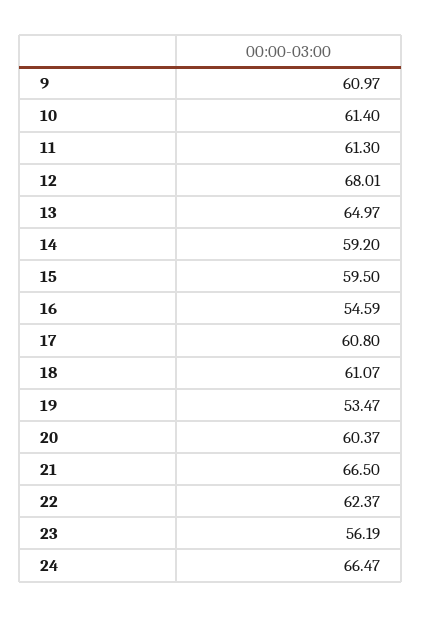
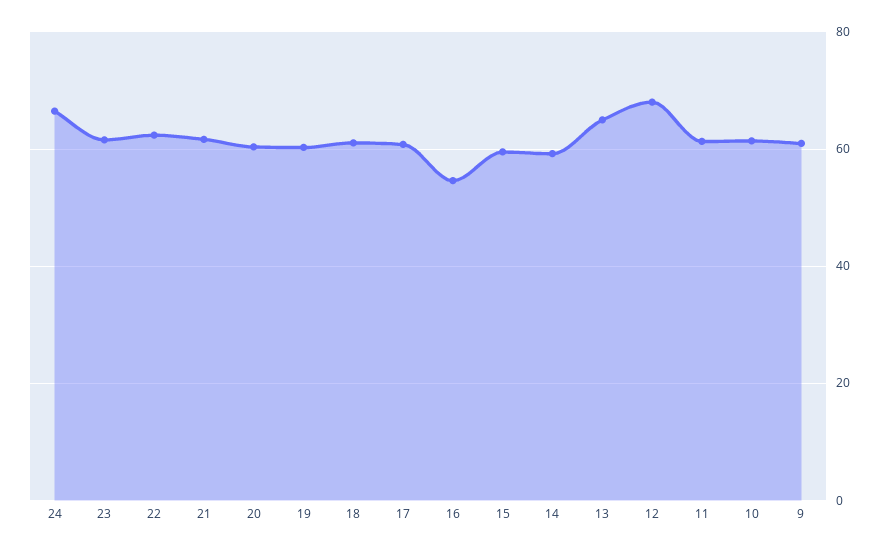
  {
    "9": 60.97,
    "10": 61.4,
    "11": 61.3,
    "12": 68.01,
    "13": 64.97,
    "14": 59.2,
    "15": 59.5,
    "16": 54.59,
    "17": 60.8,
    "18": 61.07,
-   "19": 53.47,
+   "19": 60,
    "20": 60.37,
-   "21": 66.5,
+   "21": 62,
    "22": 62.37,
-   "23": 56.19,
+   "23": 62,
    "24": 66.47
  }

